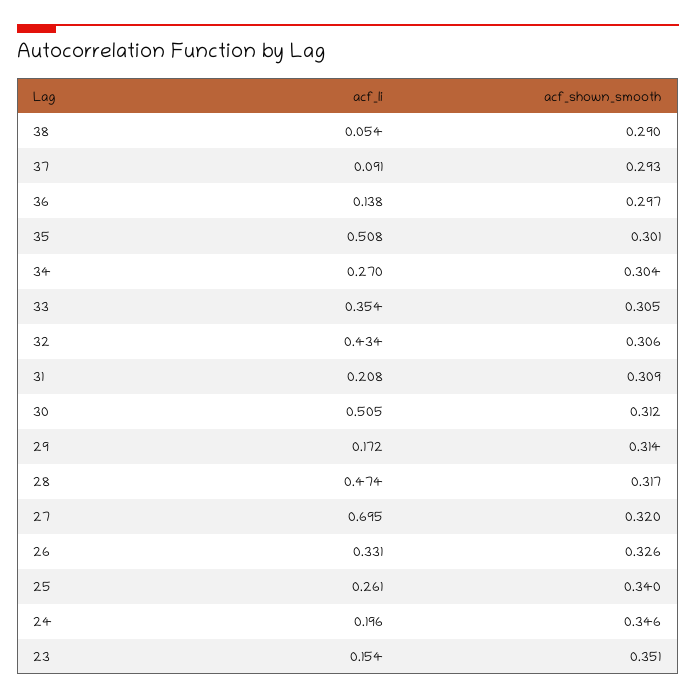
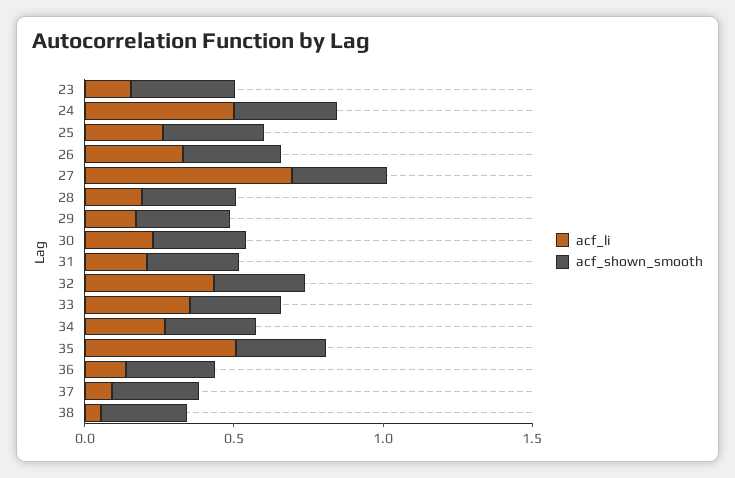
  {
    "acf_li": {
      "38": 0.054,
      "37": 0.091,
      "36": 0.138,
      "35": 0.508,
      "34": 0.27,
      "33": 0.354,
      "32": 0.434,
      "31": 0.208,
-     "30": 0.505,
+     "30": 0.2,
      "29": 0.172,
-     "28": 0.474,
+     "28": 0.2,
      "27": 0.695,
      "26": 0.331,
      "25": 0.261,
-     "24": 0.196,
+     "24": 0.5,
      "23": 0.154
    },
    "acf_shown_smooth": {
      "38": 0.29,
      "37": 0.293,
      "36": 0.297,
      "35": 0.301,
      "34": 0.304,
      "33": 0.305,
      "32": 0.306,
      "31": 0.309,
      "30": 0.312,
      "29": 0.314,
      "28": 0.317,
      "27": 0.32,
      "26": 0.326,
      "25": 0.34,
      "24": 0.346,
      "23": 0.351
    }
  }

